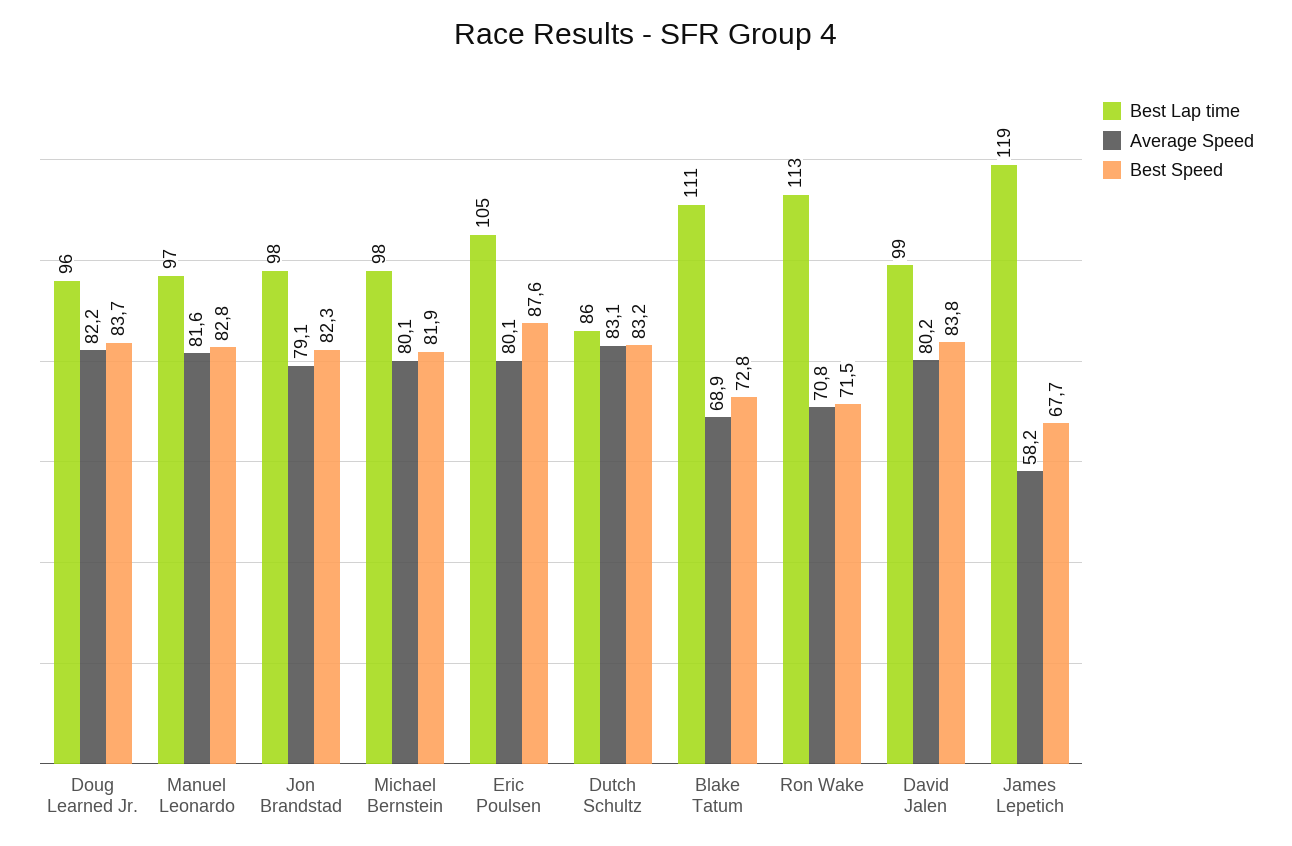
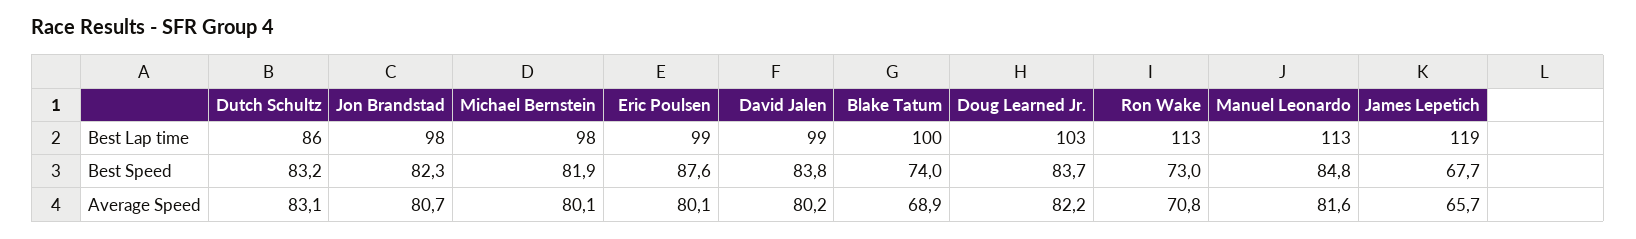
  {
    "Best Lap time": {
-     "Doug Learned Jr.": 96,
+     "Doug Learned Jr.": 103,
-     "Manuel Leonardo": 97,
+     "Manuel Leonardo": 113,
      "Jon Brandstad": 98,
      "Michael Bernstein": 98,
-     "Eric Poulsen": 105,
+     "Eric Poulsen": 99,
      "Dutch Schultz": 86,
-     "Blake Tatum": 111,
+     "Blake Tatum": 100,
      "Ron Wake": 113,
      "David Jalen": 99,
      "James Lepetich": 119
    },
    "Average Speed": {
      "Doug Learned Jr.": 82.2,
      "Manuel Leonardo": 81.6,
-     "Jon Brandstad": 79.1,
+     "Jon Brandstad": 80.7,
      "Michael Bernstein": 80.1,
      "Eric Poulsen": 80.1,
      "Dutch Schultz": 83.1,
      "Blake Tatum": 68.9,
      "Ron Wake": 70.8,
      "David Jalen": 80.2,
-     "James Lepetich": 58.2
+     "James Lepetich": 65.7
    },
    "Best Speed": {
      "Doug Learned Jr.": 83.7,
-     "Manuel Leonardo": 82.8,
+     "Manuel Leonardo": 84.8,
      "Jon Brandstad": 82.3,
      "Michael Bernstein": 81.9,
      "Eric Poulsen": 87.6,
      "Dutch Schultz": 83.2,
-     "Blake Tatum": 72.8,
+     "Blake Tatum": 74,
-     "Ron Wake": 71.5,
+     "Ron Wake": 73,
      "David Jalen": 83.8,
      "James Lepetich": 67.7
    }
  }

